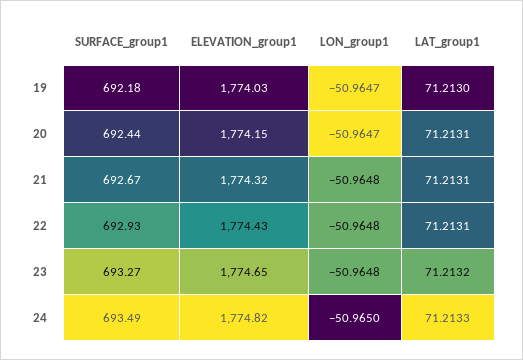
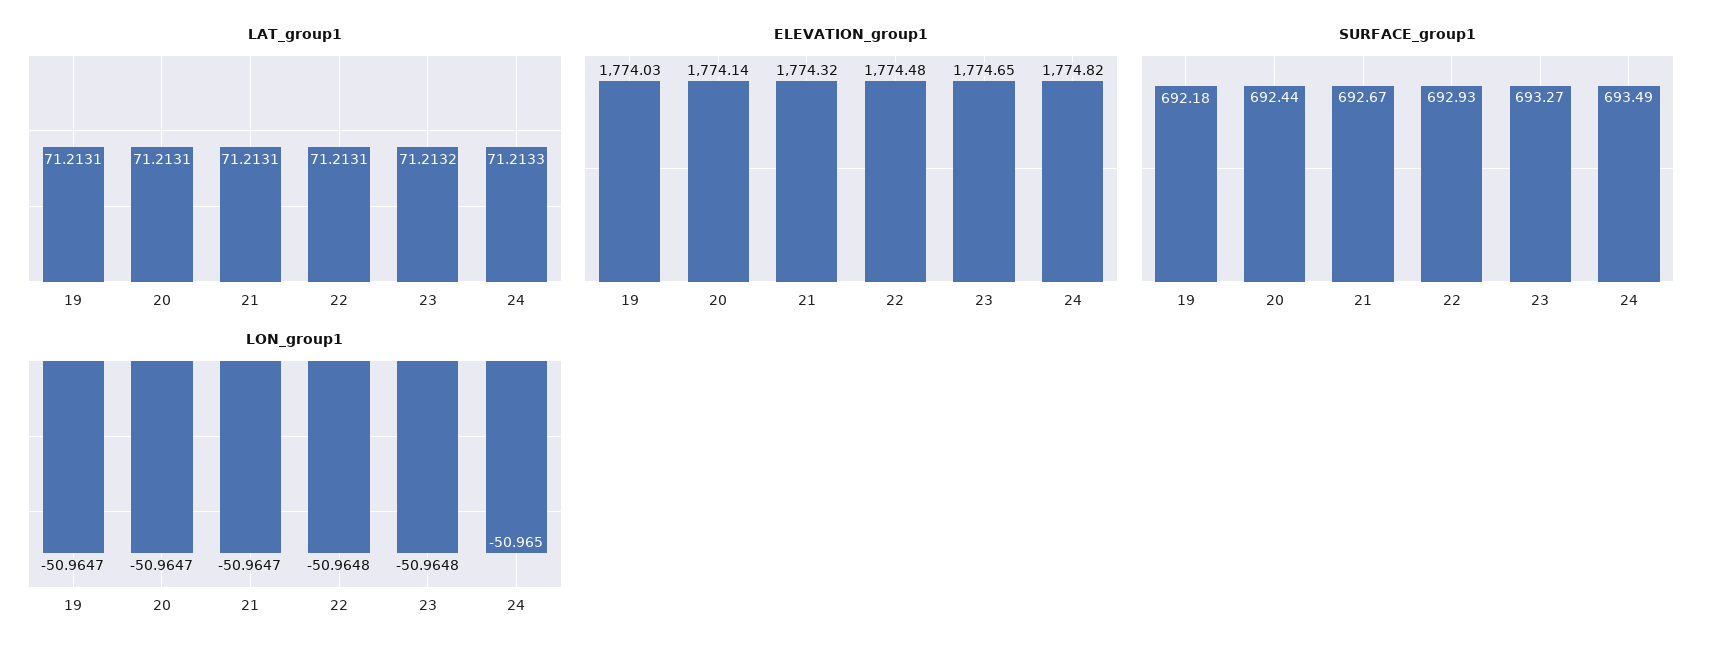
  {
    "SURFACE_group1": {
      "19": 692.18,
      "20": 692.44,
      "21": 692.67,
      "22": 692.93,
      "23": 693.27,
      "24": 693.49
    },
    "ELEVATION_group1": {
      "19": 1774.03,
-     "20": 1774.15,
+     "20": 1774.14,
      "21": 1774.32,
-     "22": 1774.43,
+     "22": 1774.48,
      "23": 1774.65,
      "24": 1774.82
    },
    "LON_group1": {
      "19": -50.9647,
      "20": -50.9647,
-     "21": -50.9648,
+     "21": -50.9647,
      "22": -50.9648,
      "23": -50.9648,
      "24": -50.965
    },
    "LAT_group1": {
-     "19": 71.213,
+     "19": 71.2131,
      "20": 71.2131,
      "21": 71.2131,
      "22": 71.2131,
      "23": 71.2132,
      "24": 71.2133
    }
  }

